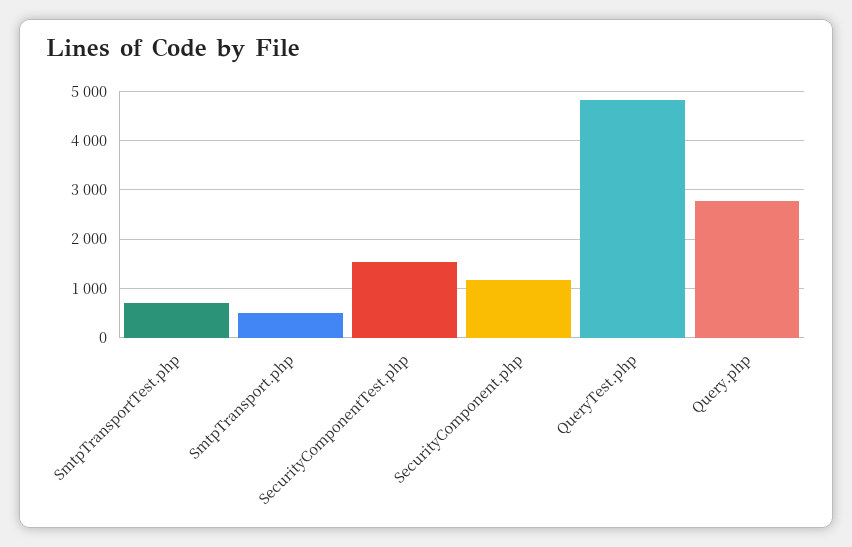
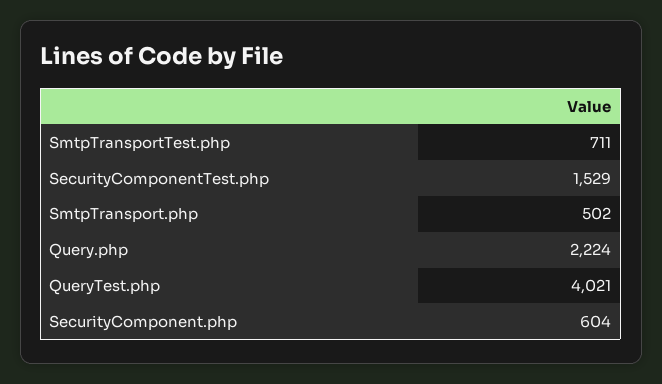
  {
    "SmtpTransportTest.php": 711,
    "SmtpTransport.php": 502,
    "SecurityComponentTest.php": 1529,
-   "SecurityComponent.php": 1200,
+   "SecurityComponent.php": 604,
-   "QueryTest.php": 4800,
+   "QueryTest.php": 4021,
-   "Query.php": 2800
+   "Query.php": 2224
  }

